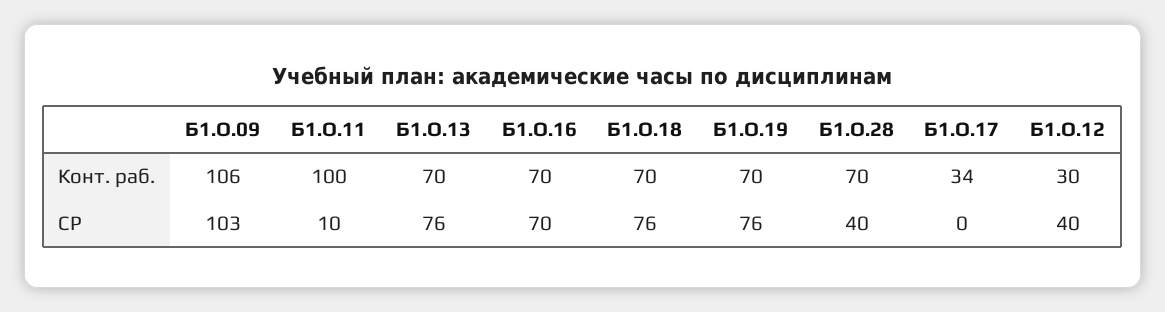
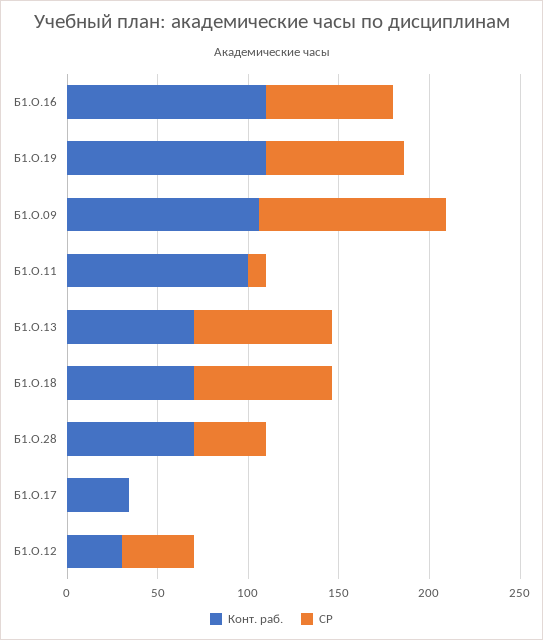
  {
    "Конт. раб.": {
      "Б1.О.09": 106,
      "Б1.О.11": 100,
      "Б1.О.13": 70,
-     "Б1.О.16": 70,
+     "Б1.О.16": 110,
      "Б1.О.18": 70,
-     "Б1.О.19": 70,
+     "Б1.О.19": 110,
      "Б1.О.28": 70,
      "Б1.О.17": 34,
      "Б1.О.12": 30
    },
    "СР": {
      "Б1.О.09": 103,
      "Б1.О.11": 10,
      "Б1.О.13": 76,
      "Б1.О.16": 70,
      "Б1.О.18": 76,
      "Б1.О.19": 76,
      "Б1.О.28": 40,
      "Б1.О.17": 0,
      "Б1.О.12": 40
    }
  }

